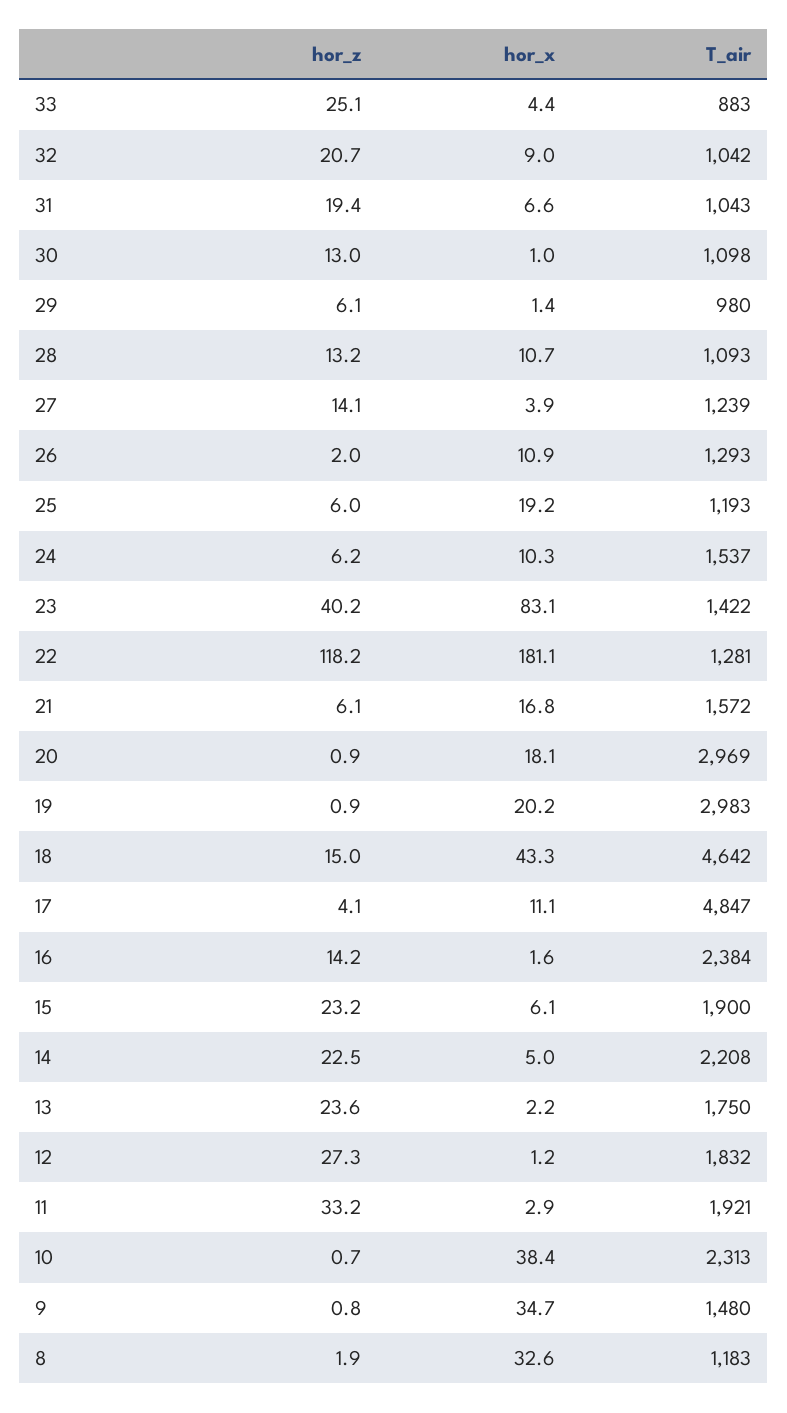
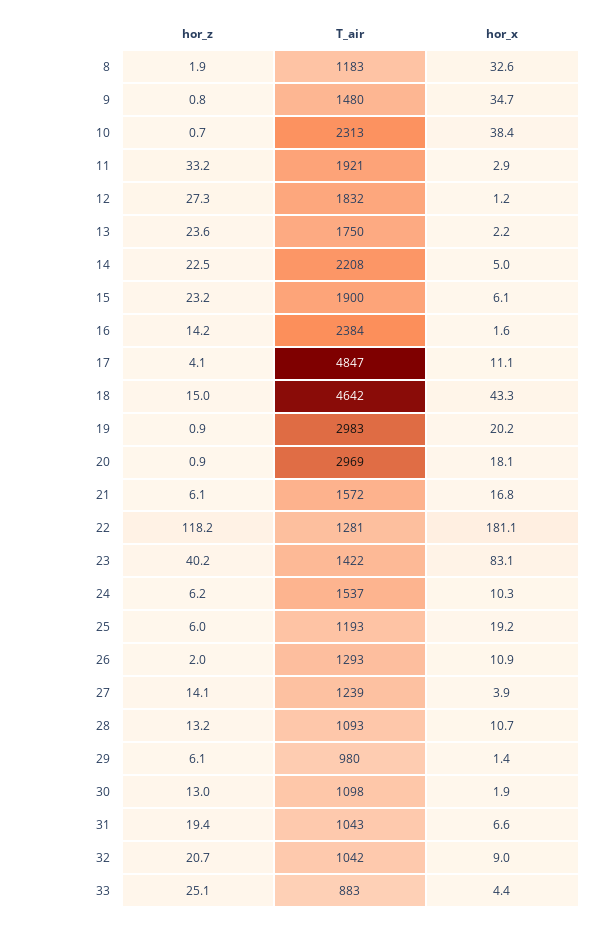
  {
    "hor_z": {
      "33": 25.1,
      "32": 20.7,
      "31": 19.4,
      "30": 13,
      "29": 6.1,
      "28": 13.2,
      "27": 14.1,
      "26": 2,
      "25": 6,
      "24": 6.2,
      "23": 40.2,
      "22": 118.2,
      "21": 6.1,
      "20": 0.9,
      "19": 0.9,
      "18": 15,
      "17": 4.1,
      "16": 14.2,
      "15": 23.2,
      "14": 22.5,
      "13": 23.6,
      "12": 27.3,
      "11": 33.2,
      "10": 0.7,
      "9": 0.8,
      "8": 1.9
    },
    "hor_x": {
      "33": 4.4,
      "32": 9,
      "31": 6.6,
-     "30": 1,
+     "30": 1.9,
      "29": 1.4,
      "28": 10.7,
      "27": 3.9,
      "26": 10.9,
      "25": 19.2,
      "24": 10.3,
      "23": 83.1,
      "22": 181.1,
      "21": 16.8,
      "20": 18.1,
      "19": 20.2,
      "18": 43.3,
      "17": 11.1,
      "16": 1.6,
      "15": 6.1,
      "14": 5,
      "13": 2.2,
      "12": 1.2,
      "11": 2.9,
      "10": 38.4,
      "9": 34.7,
      "8": 32.6
    },
    "T_air": {
      "33": 883,
      "32": 1042,
      "31": 1043,
      "30": 1098,
      "29": 980,
      "28": 1093,
      "27": 1239,
      "26": 1293,
      "25": 1193,
      "24": 1537,
      "23": 1422,
      "22": 1281,
      "21": 1572,
      "20": 2969,
      "19": 2983,
      "18": 4642,
      "17": 4847,
      "16": 2384,
      "15": 1900,
      "14": 2208,
      "13": 1750,
      "12": 1832,
      "11": 1921,
      "10": 2313,
      "9": 1480,
      "8": 1183
    }
  }

